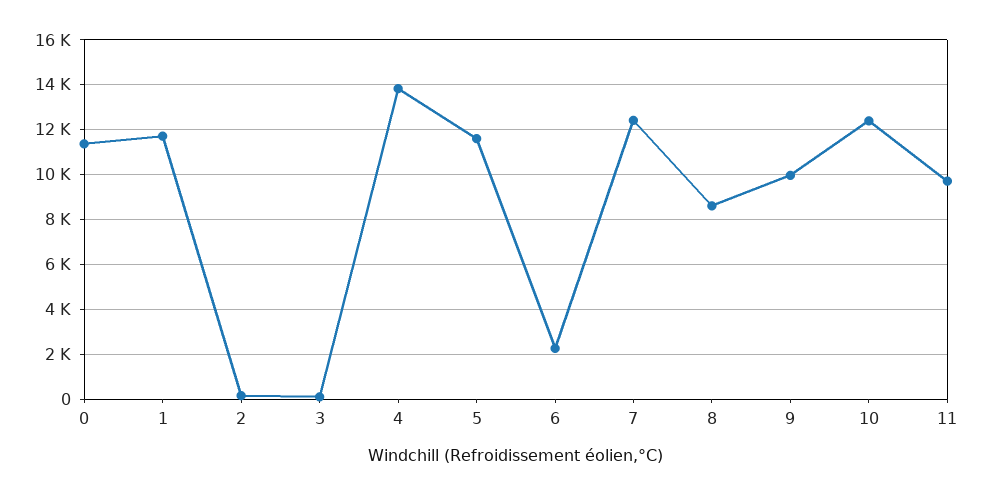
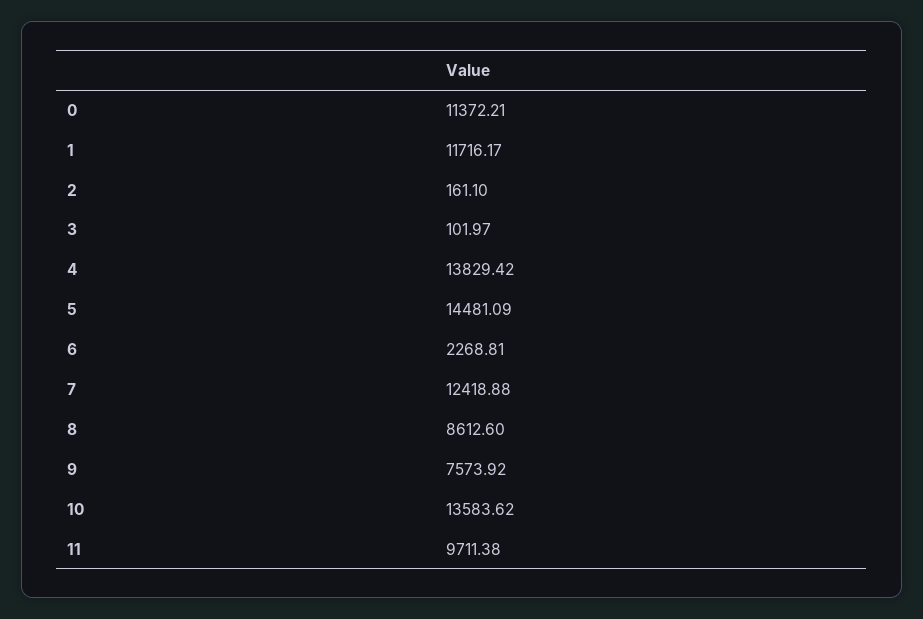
  {
    "0": 11372.21,
    "1": 11716.17,
    "2": 161.1,
    "3": 101.97,
    "4": 13829.42,
-   "5": 11500,
+   "5": 14481.09,
    "6": 2268.81,
    "7": 12418.88,
    "8": 8612.6,
-   "9": 10000,
+   "9": 7573.92,
-   "10": 12500,
+   "10": 13583.62,
    "11": 9711.38
  }

